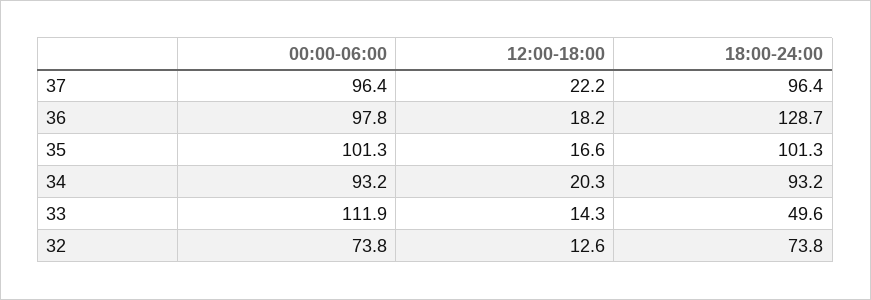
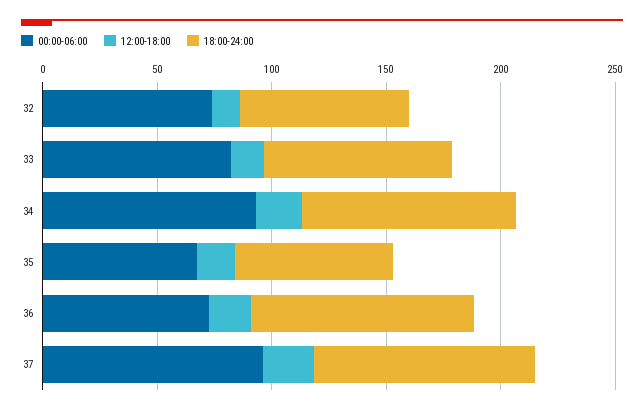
  {
    "00:00-06:00": {
      "37": 96.4,
-     "36": 97.8,
+     "36": 70,
-     "35": 101.3,
+     "35": 70,
      "34": 93.2,
-     "33": 111.9,
+     "33": 80,
      "32": 73.8
    },
    "12:00-18:00": {
      "37": 22.2,
      "36": 18.2,
      "35": 16.6,
      "34": 20.3,
      "33": 14.3,
      "32": 12.6
    },
    "18:00-24:00": {
      "37": 96.4,
-     "36": 128.7,
+     "36": 100,
-     "35": 101.3,
+     "35": 70,
      "34": 93.2,
-     "33": 49.6,
+     "33": 80,
      "32": 73.8
    }
  }

